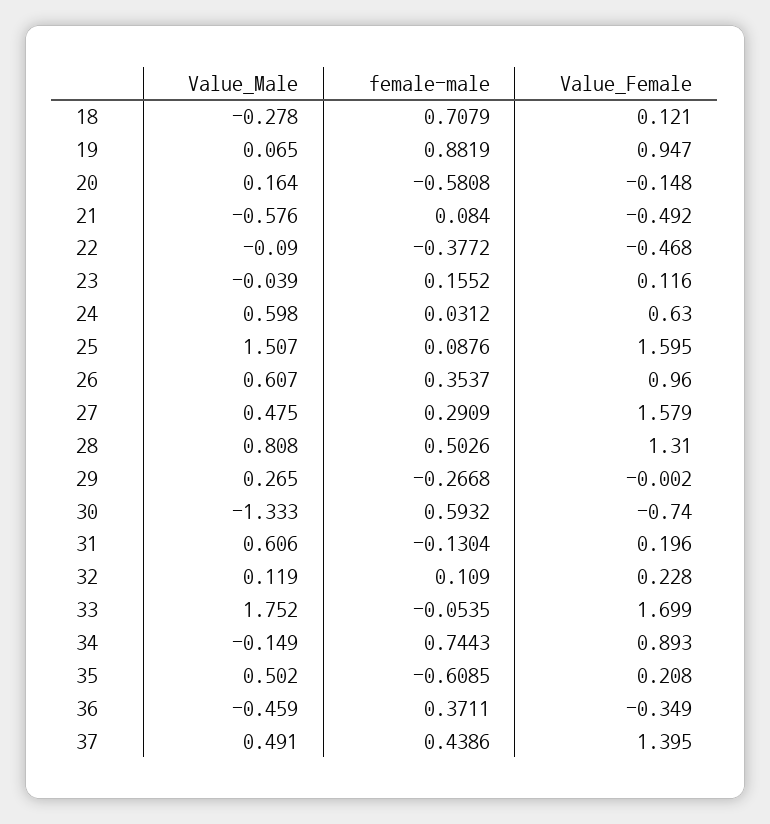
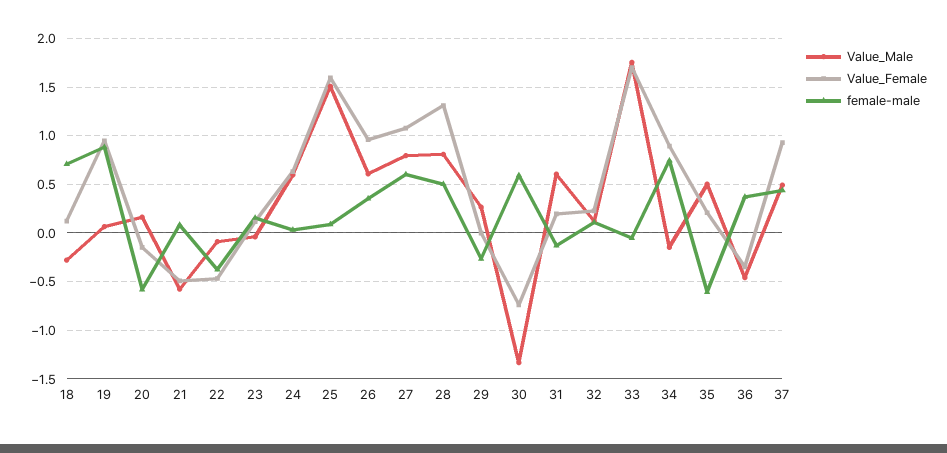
  {
    "Value_Male": {
      "18": -0.278,
      "19": 0.065,
      "20": 0.164,
      "21": -0.576,
      "22": -0.09,
      "23": -0.039,
      "24": 0.598,
      "25": 1.507,
      "26": 0.607,
-     "27": 0.475,
+     "27": 0.8,
      "28": 0.808,
      "29": 0.265,
      "30": -1.333,
      "31": 0.606,
      "32": 0.119,
      "33": 1.752,
      "34": -0.149,
      "35": 0.502,
      "36": -0.459,
      "37": 0.491
    },
    "female-male": {
      "18": 0.7079,
      "19": 0.8819,
      "20": -0.5808,
      "21": 0.084,
      "22": -0.3772,
      "23": 0.1552,
      "24": 0.0312,
      "25": 0.0876,
      "26": 0.3537,
-     "27": 0.2909,
+     "27": 0.6,
      "28": 0.5026,
      "29": -0.2668,
      "30": 0.5932,
      "31": -0.1304,
      "32": 0.109,
      "33": -0.0535,
      "34": 0.7443,
      "35": -0.6085,
      "36": 0.3711,
      "37": 0.4386
    },
    "Value_Female": {
      "18": 0.121,
      "19": 0.947,
      "20": -0.148,
      "21": -0.492,
      "22": -0.468,
      "23": 0.116,
      "24": 0.63,
      "25": 1.595,
      "26": 0.96,
-     "27": 1.579,
+     "27": 1.1,
      "28": 1.31,
      "29": -0.002,
      "30": -0.74,
      "31": 0.196,
      "32": 0.228,
      "33": 1.699,
      "34": 0.893,
      "35": 0.208,
      "36": -0.349,
-     "37": 1.395
+     "37": 0.9
    }
  }

